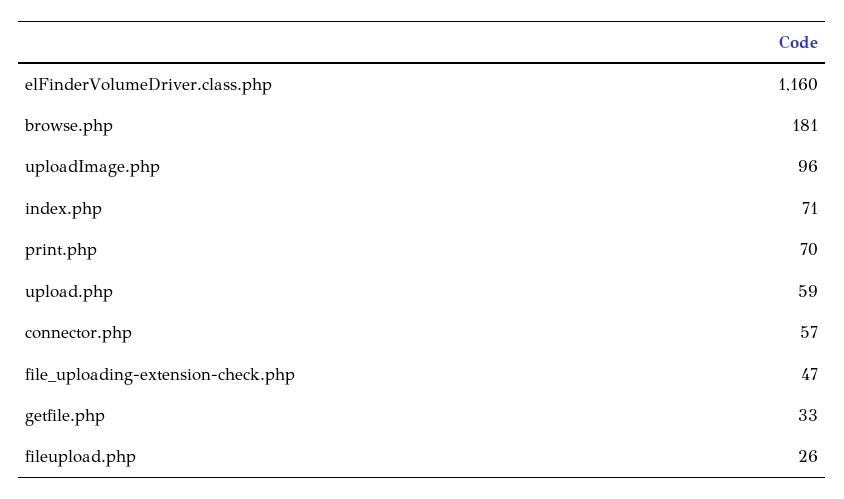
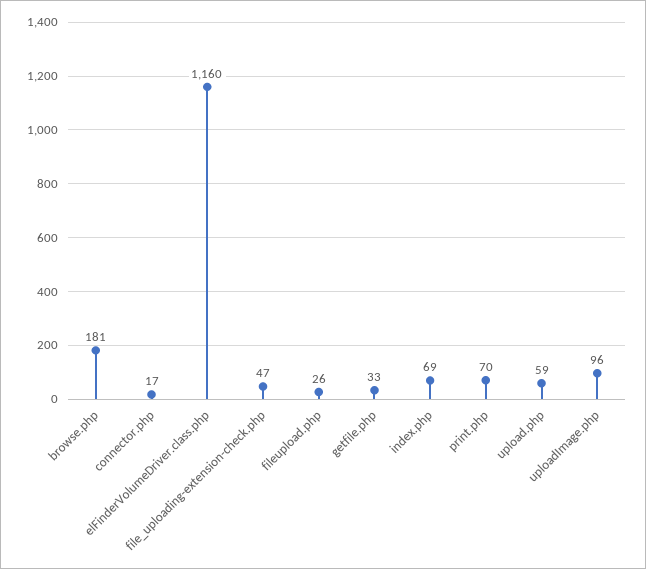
  {
    "elFinderVolumeDriver.class.php": 1160,
    "browse.php": 181,
    "uploadImage.php": 96,
-   "index.php": 71,
+   "index.php": 69,
    "print.php": 70,
    "upload.php": 59,
-   "connector.php": 57,
+   "connector.php": 17,
    "file_uploading-extension-check.php": 47,
    "getfile.php": 33,
    "fileupload.php": 26
  }

